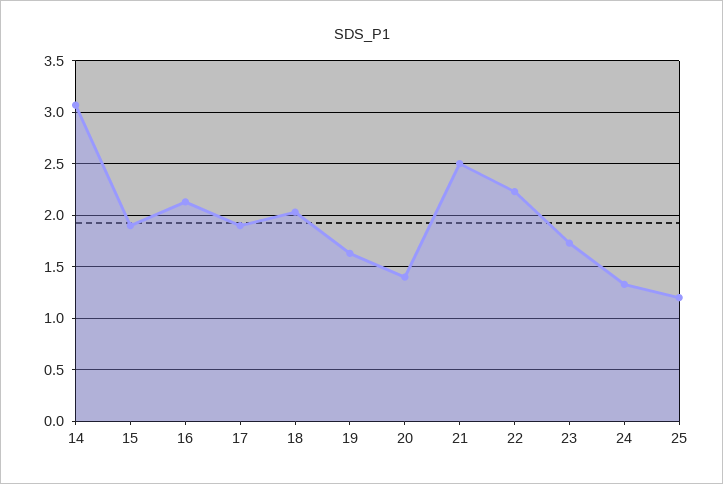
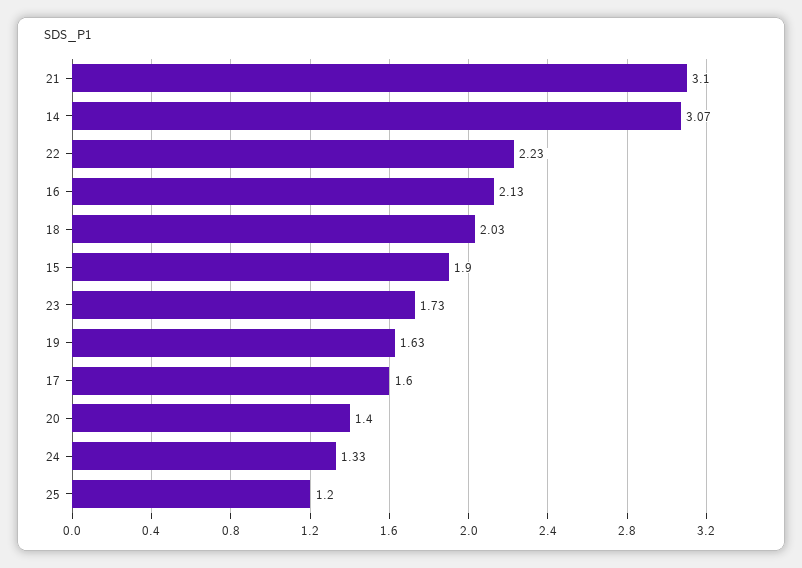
  {
    "14": 3.07,
    "15": 1.9,
    "16": 2.13,
-   "17": 1.9,
+   "17": 1.6,
    "18": 2.03,
    "19": 1.63,
    "20": 1.4,
-   "21": 2.5,
+   "21": 3.1,
    "22": 2.23,
    "23": 1.73,
    "24": 1.33,
    "25": 1.2
  }

